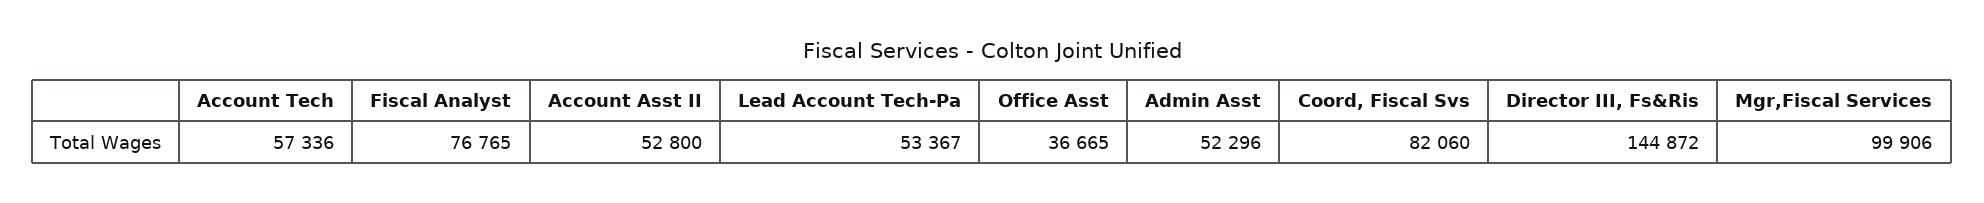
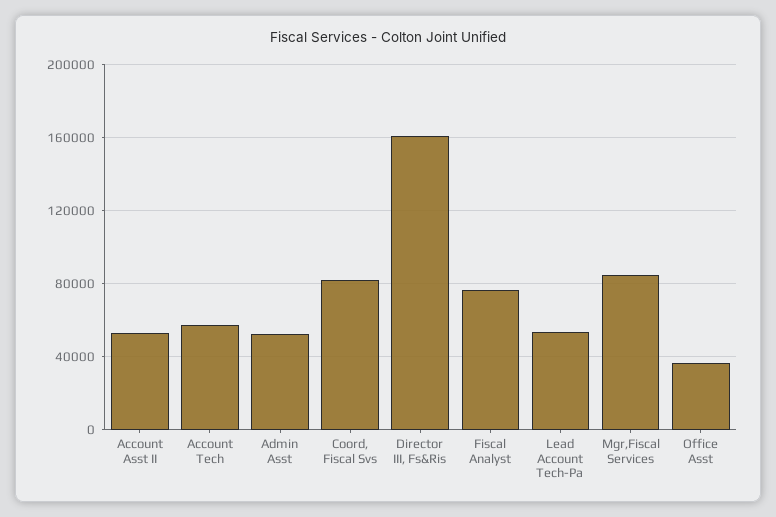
  {
    "Account Tech": 57336,
    "Fiscal Analyst": 76765,
    "Account Asst II": 52800,
    "Lead Account Tech-Pa": 53367,
    "Office Asst": 36665,
    "Admin Asst": 52296,
    "Coord, Fiscal Svs": 82060,
-   "Director III, Fs&Ris": 144872,
+   "Director III, Fs&Ris": 160000,
-   "Mgr,Fiscal Services": 99906
+   "Mgr,Fiscal Services": 85000
  }

